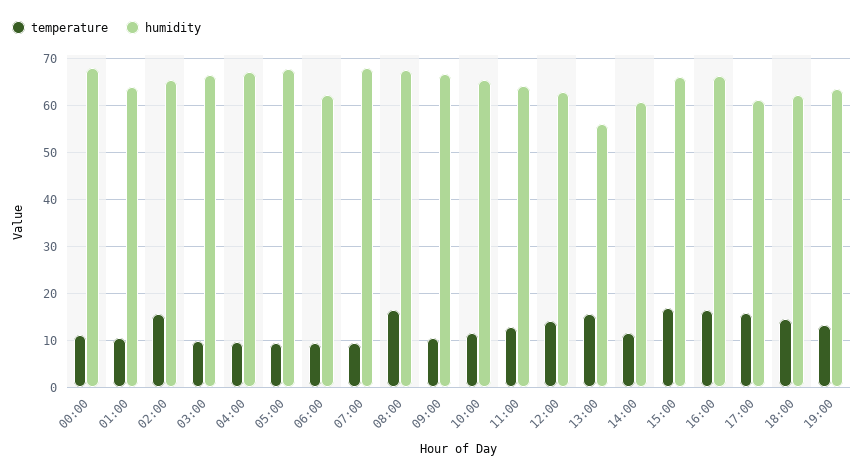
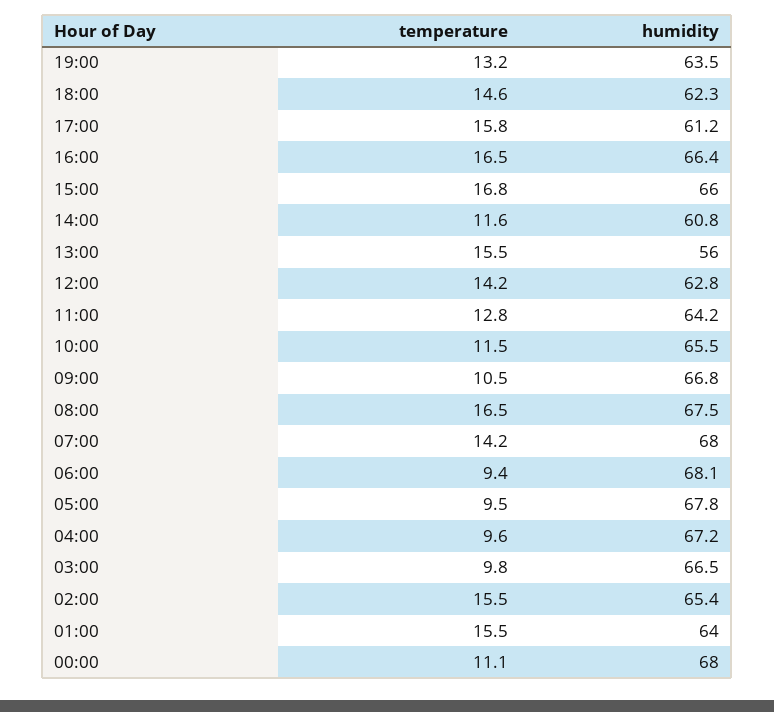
  {
    "temperature": {
      "00:00": 11.1,
-     "01:00": 10,
+     "01:00": 15.5,
      "02:00": 15.5,
      "03:00": 9.8,
      "04:00": 9.6,
      "05:00": 9.5,
      "06:00": 9.4,
-     "07:00": 10,
+     "07:00": 14.2,
      "08:00": 16.5,
      "09:00": 10.5,
      "10:00": 11.5,
      "11:00": 12.8,
      "12:00": 14.2,
      "13:00": 15.5,
      "14:00": 11.6,
      "15:00": 16.8,
      "16:00": 16.5,
      "17:00": 15.8,
      "18:00": 14.6,
      "19:00": 13.2
    },
    "humidity": {
      "00:00": 68,
      "01:00": 64,
      "02:00": 65.4,
      "03:00": 66.5,
      "04:00": 67.2,
      "05:00": 67.8,
-     "06:00": 62,
+     "06:00": 68.1,
      "07:00": 68,
      "08:00": 67.5,
      "09:00": 66.8,
      "10:00": 65.5,
      "11:00": 64.2,
      "12:00": 62.8,
      "13:00": 56,
      "14:00": 60.8,
      "15:00": 66,
      "16:00": 66.4,
      "17:00": 61.2,
      "18:00": 62.3,
      "19:00": 63.5
    }
  }

